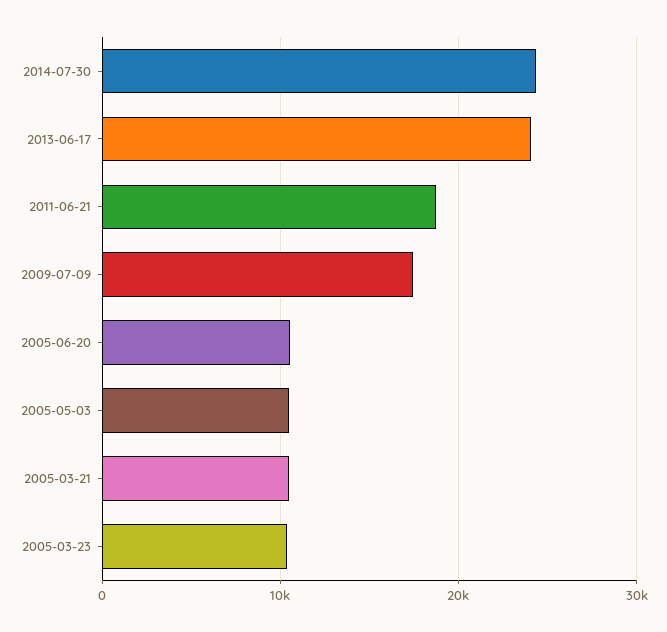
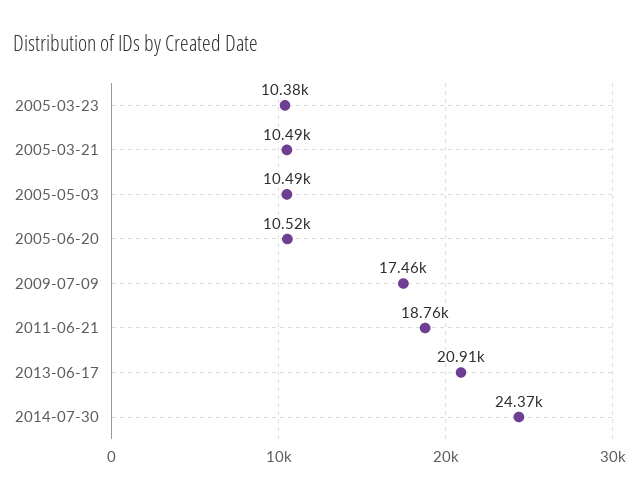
  {
    "2014-07-30": 24370,
-   "2013-06-17": 24000,
+   "2013-06-17": 20910,
    "2011-06-21": 18760,
    "2009-07-09": 17460,
    "2005-06-20": 10520,
    "2005-05-03": 10490,
    "2005-03-21": 10490,
    "2005-03-23": 10380
  }

